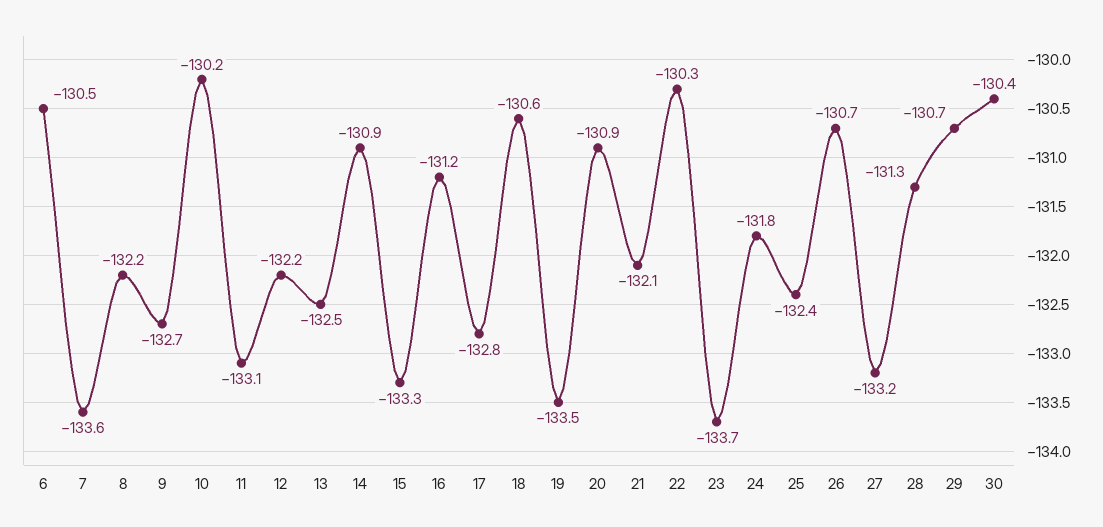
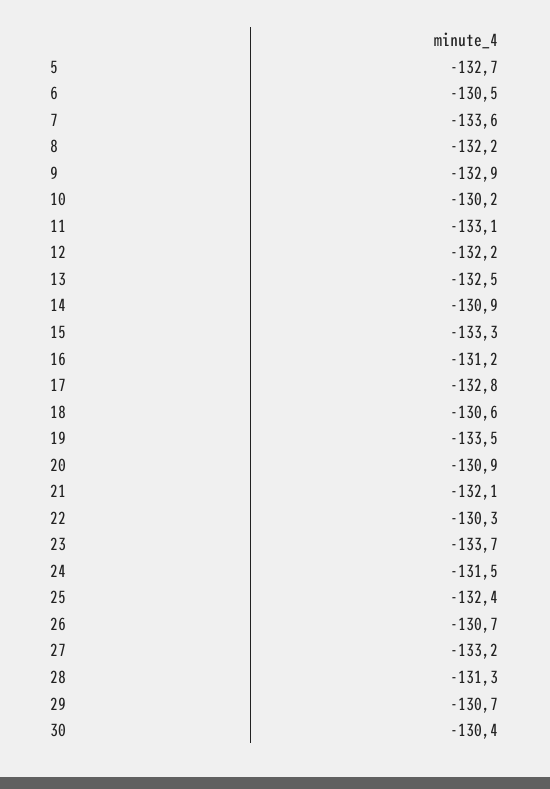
  {
    "6": -130.5,
    "7": -133.6,
    "8": -132.2,
-   "9": -132.7,
+   "9": -132.9,
    "10": -130.2,
    "11": -133.1,
    "12": -132.2,
    "13": -132.5,
    "14": -130.9,
    "15": -133.3,
    "16": -131.2,
    "17": -132.8,
    "18": -130.6,
    "19": -133.5,
    "20": -130.9,
    "21": -132.1,
    "22": -130.3,
    "23": -133.7,
-   "24": -131.8,
+   "24": -131.5,
    "25": -132.4,
    "26": -130.7,
    "27": -133.2,
    "28": -131.3,
    "29": -130.7,
-   "30": -130.4
+   "30": -130.4,
+   "5": -132.7
  }

